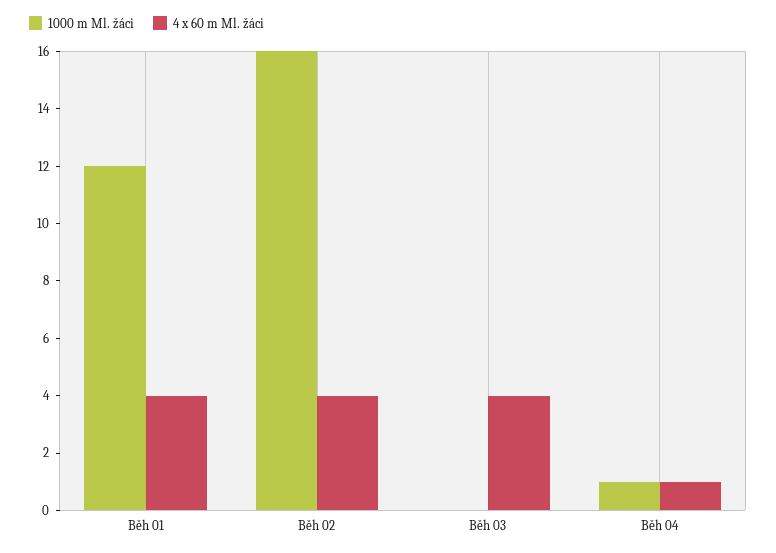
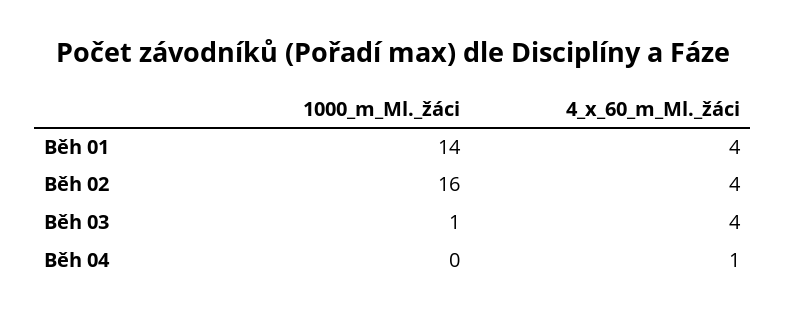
  {
    "1000 m Ml. žáci": {
-     "Běh 01": 12,
+     "Běh 01": 14,
      "Běh 02": 16,
-     "Běh 03": 0,
+     "Běh 03": 1,
-     "Běh 04": 1
+     "Běh 04": 0
    },
    "4 x 60 m Ml. žáci": {
      "Běh 01": 4,
      "Běh 02": 4,
      "Běh 03": 4,
      "Běh 04": 1
    }
  }

